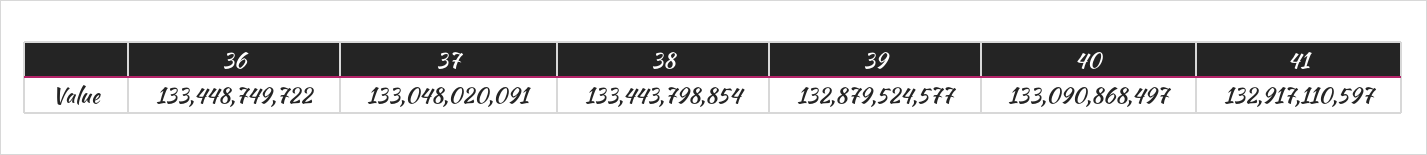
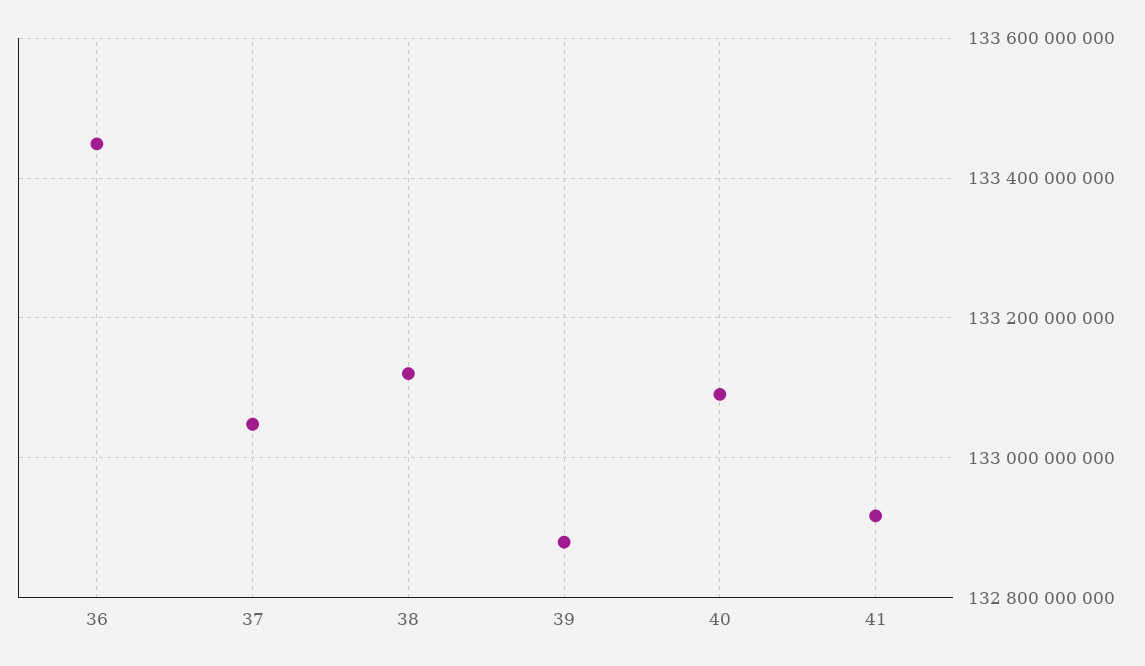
  {
    "36": 133448749722,
    "37": 133048020091,
-   "38": 133443798854,
+   "38": 133120000000,
    "39": 132879524577,
    "40": 133090868497,
    "41": 132917110597
  }

